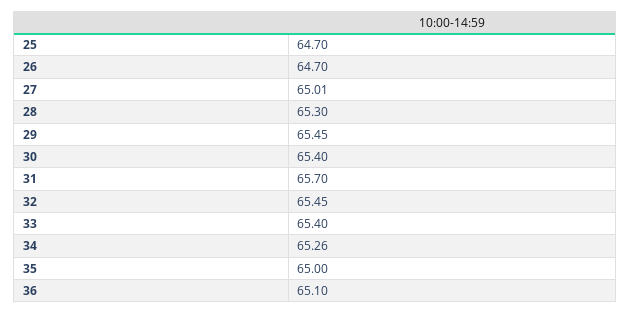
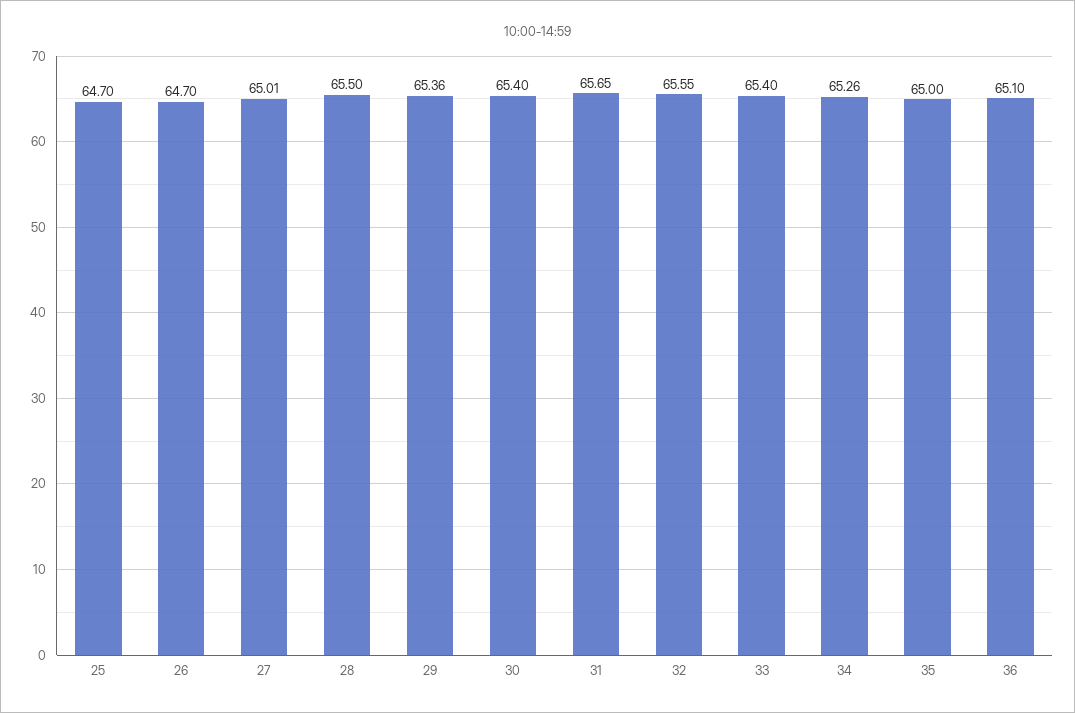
  {
    "25": 64.7,
    "26": 64.7,
    "27": 65.01,
-   "28": 65.3,
+   "28": 65.5,
-   "29": 65.45,
+   "29": 65.36,
    "30": 65.4,
-   "31": 65.7,
+   "31": 65.65,
-   "32": 65.45,
+   "32": 65.55,
    "33": 65.4,
    "34": 65.26,
    "35": 65,
    "36": 65.1
  }

